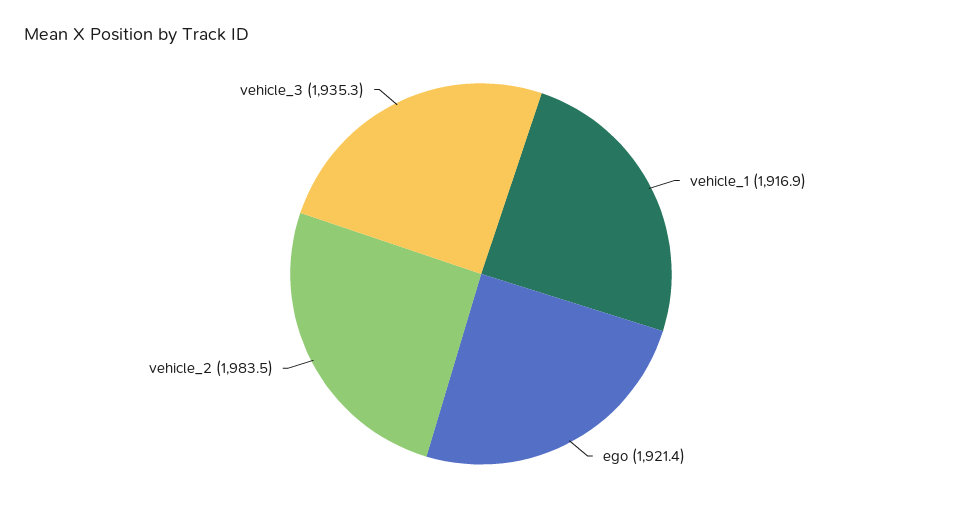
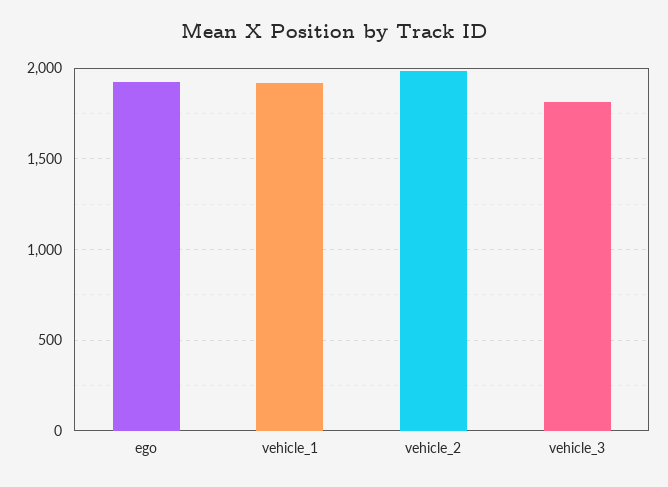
  {
    "vehicle_1": 1916.9,
    "ego": 1921.4,
    "vehicle_2": 1983.5,
-   "vehicle_3": 1935.3
+   "vehicle_3": 1800
  }

